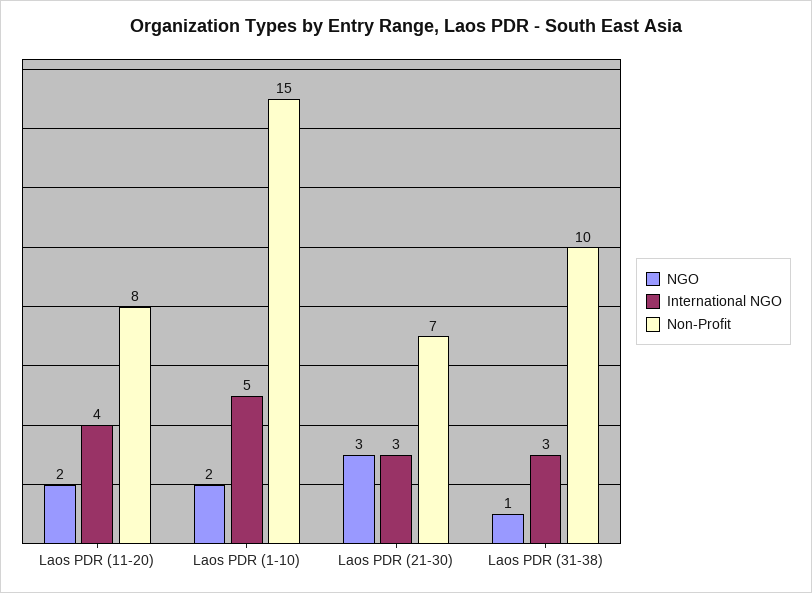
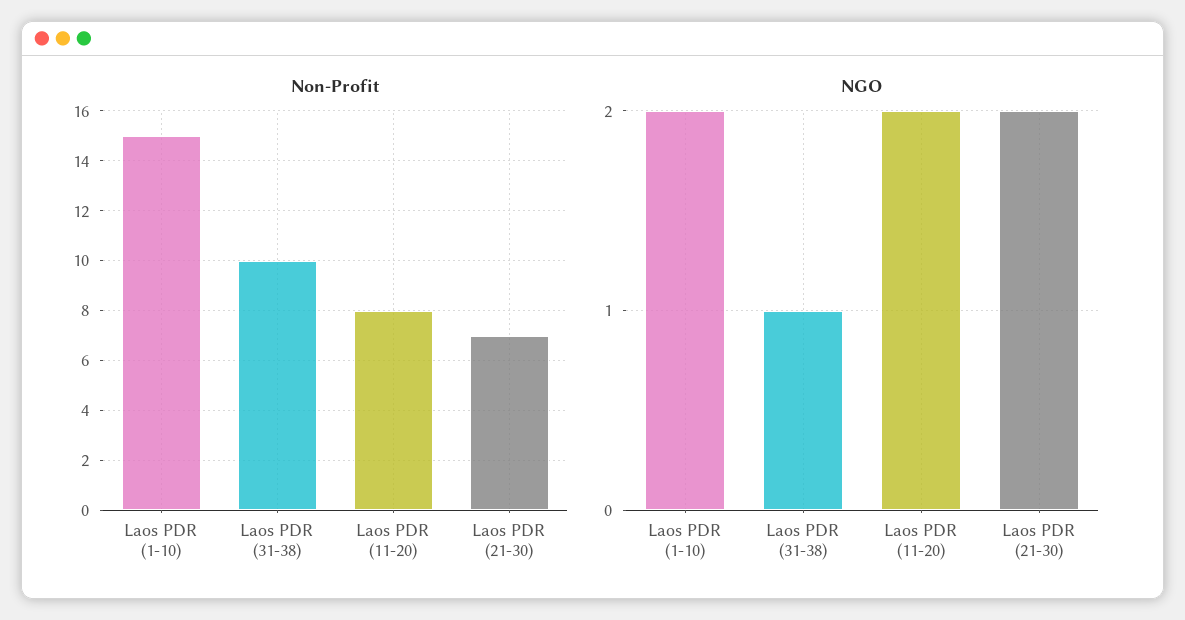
  {
    "NGO": {
      "Laos PDR (11-20)": 2,
      "Laos PDR (1-10)": 2,
-     "Laos PDR (21-30)": 3,
+     "Laos PDR (21-30)": 2,
      "Laos PDR (31-38)": 1
    },
-   "International NGO": {
-     "Laos PDR (11-20)": 4,
-     "Laos PDR (1-10)": 5,
-     "Laos PDR (21-30)": 3,
-     "Laos PDR (31-38)": 3
-   },
    "Non-Profit": {
      "Laos PDR (11-20)": 8,
      "Laos PDR (1-10)": 15,
      "Laos PDR (21-30)": 7,
      "Laos PDR (31-38)": 10
    }
  }

